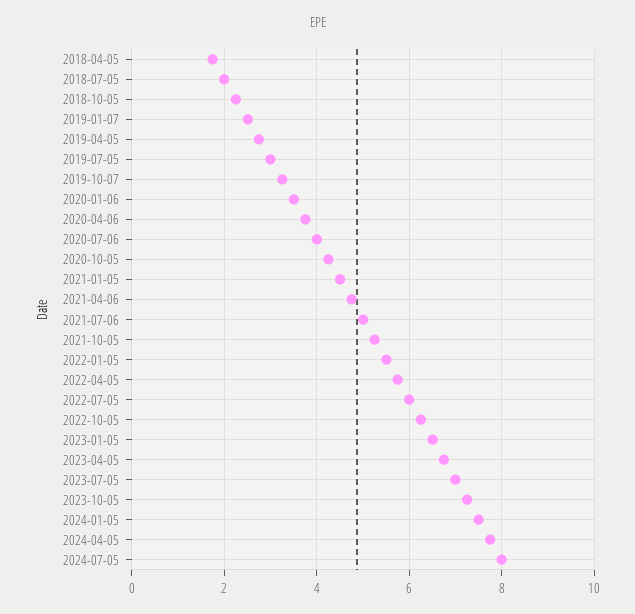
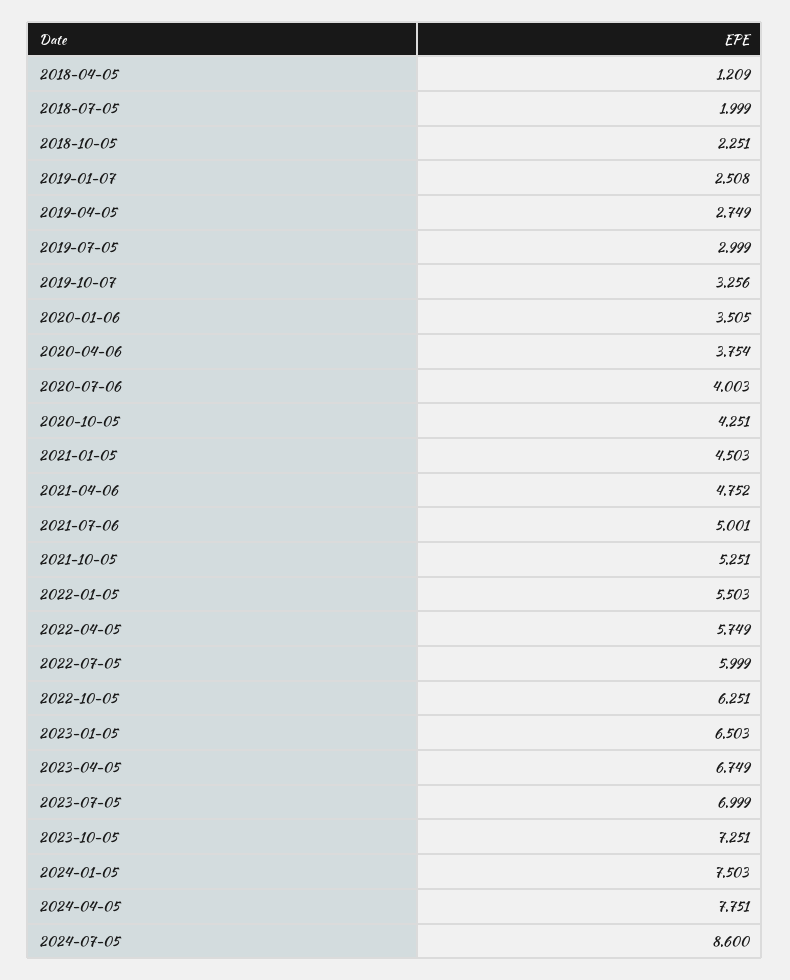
  {
-   "2018-04-05": 1.8,
+   "2018-04-05": 1.209,
    "2018-07-05": 1.999,
    "2018-10-05": 2.251,
    "2019-01-07": 2.508,
    "2019-04-05": 2.749,
    "2019-07-05": 2.999,
    "2019-10-07": 3.256,
    "2020-01-06": 3.505,
    "2020-04-06": 3.754,
    "2020-07-06": 4.003,
    "2020-10-05": 4.251,
    "2021-01-05": 4.503,
    "2021-04-06": 4.752,
    "2021-07-06": 5.001,
    "2021-10-05": 5.251,
    "2022-01-05": 5.503,
    "2022-04-05": 5.749,
    "2022-07-05": 5.999,
    "2022-10-05": 6.251,
    "2023-01-05": 6.503,
    "2023-04-05": 6.749,
    "2023-07-05": 6.999,
    "2023-10-05": 7.251,
    "2024-01-05": 7.503,
    "2024-04-05": 7.751,
-   "2024-07-05": 8
+   "2024-07-05": 8.6
  }

